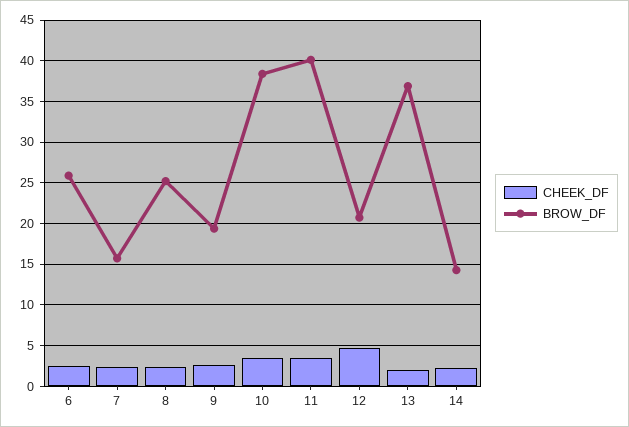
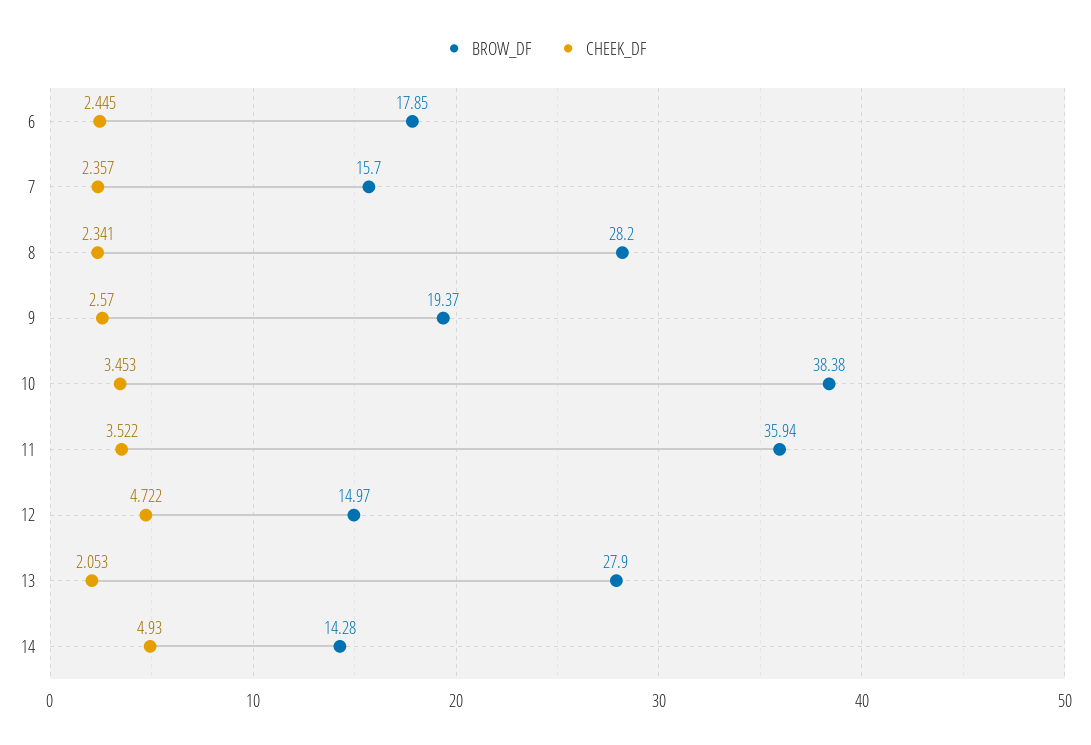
  {
    "CHEEK_DF": {
      "6": 2.445,
      "7": 2.357,
      "8": 2.341,
      "9": 2.57,
      "10": 3.453,
      "11": 3.522,
      "12": 4.722,
      "13": 2.053,
-     "14": 2
+     "14": 4.93
    },
    "BROW_DF": {
-     "6": 26,
+     "6": 17.85,
      "7": 15.7,
-     "8": 25,
+     "8": 28.2,
      "9": 19.37,
      "10": 38.38,
-     "11": 40,
+     "11": 35.94,
-     "12": 21,
+     "12": 14.97,
-     "13": 37,
+     "13": 27.9,
      "14": 14.28
    }
  }

